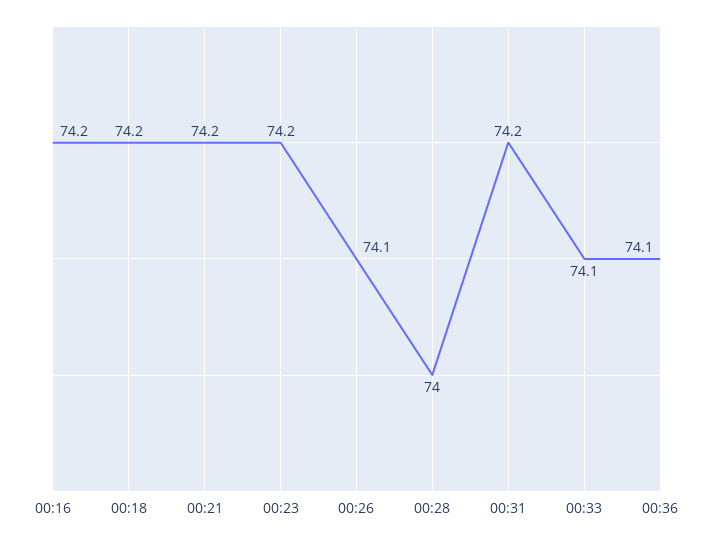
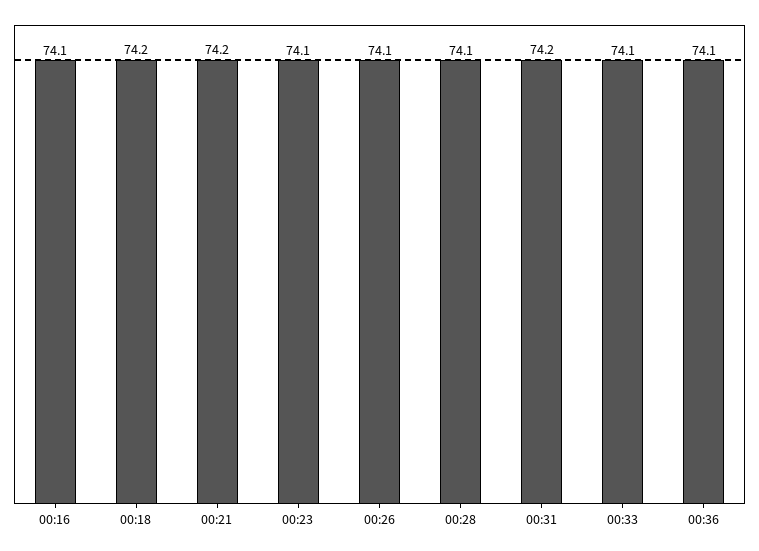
  {
-   "00:16": 74.2,
+   "00:16": 74.1,
    "00:18": 74.2,
    "00:21": 74.2,
-   "00:23": 74.2,
+   "00:23": 74.1,
    "00:26": 74.1,
-   "00:28": 74,
+   "00:28": 74.1,
    "00:31": 74.2,
    "00:33": 74.1,
    "00:36": 74.1
  }

